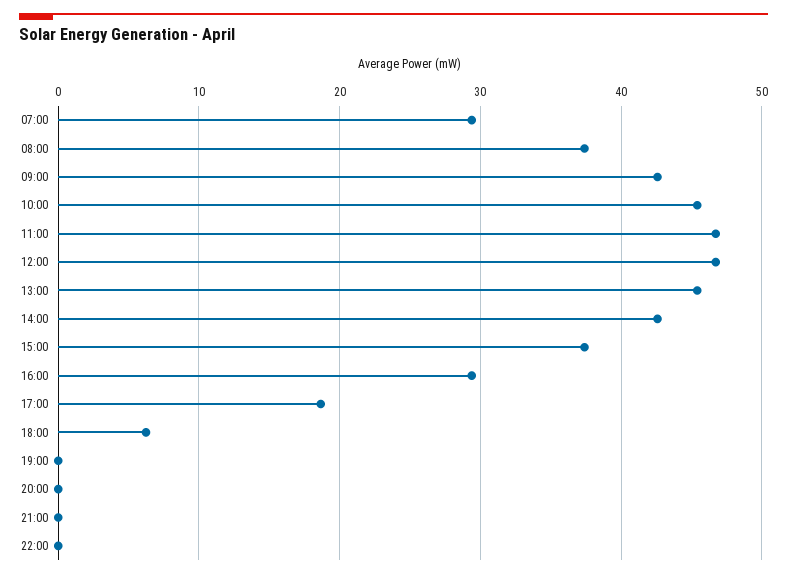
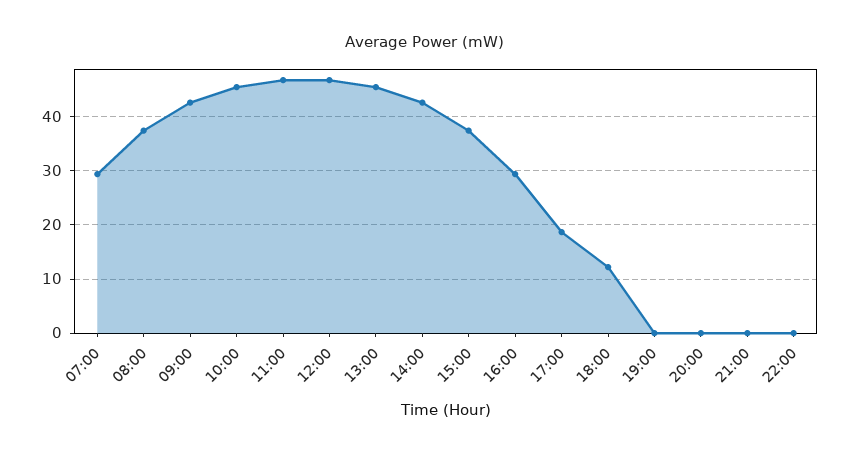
  {
    "07:00": 29,
    "08:00": 37,
    "09:00": 43,
    "10:00": 45,
    "11:00": 47,
    "12:00": 47,
    "13:00": 45,
    "14:00": 43,
    "15:00": 37,
    "16:00": 29,
    "17:00": 19,
-   "18:00": 6,
+   "18:00": 12,
    "19:00": 0,
    "20:00": 0,
    "21:00": 0,
    "22:00": 0
  }

